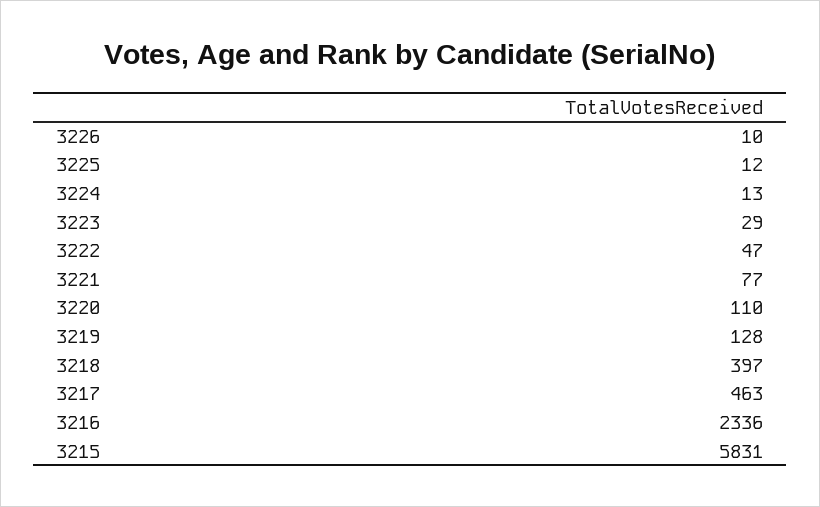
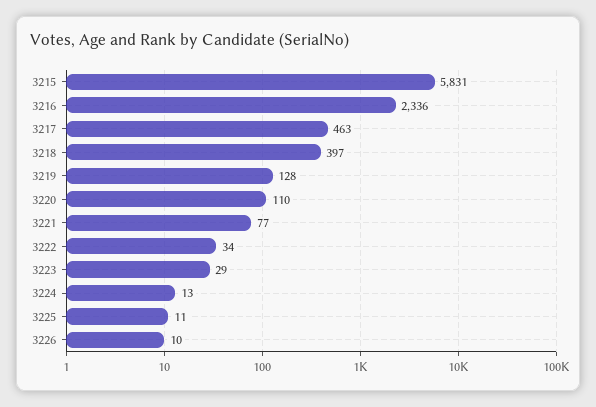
  {
    "3226": 10,
-   "3225": 12,
+   "3225": 11,
    "3224": 13,
    "3223": 29,
-   "3222": 47,
+   "3222": 34,
    "3221": 77,
    "3220": 110,
    "3219": 128,
    "3218": 397,
    "3217": 463,
    "3216": 2336,
    "3215": 5831
  }

